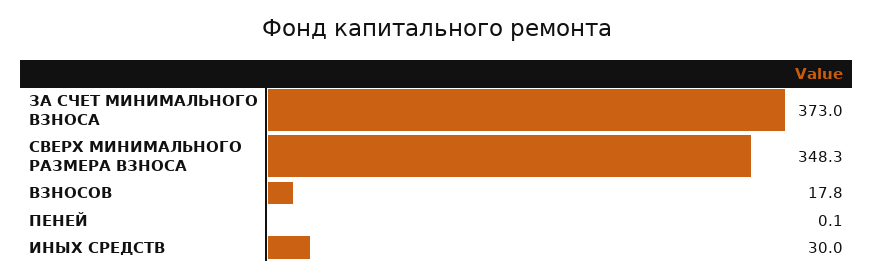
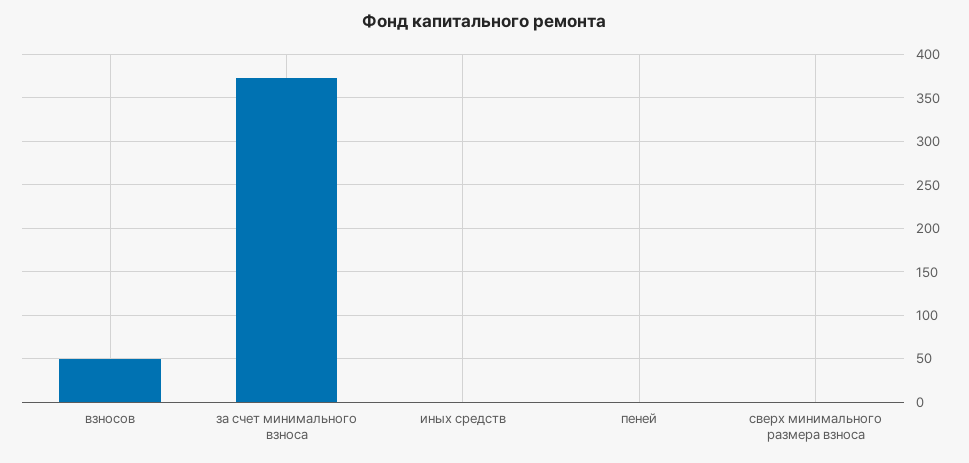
  {
    "ЗА СЧЕТ МИНИМАЛЬНОГО ВЗНОСА": 373,
-   "СВЕРХ МИНИМАЛЬНОГО РАЗМЕРА ВЗНОСА": 348.3,
+   "СВЕРХ МИНИМАЛЬНОГО РАЗМЕРА ВЗНОСА": 0,
-   "ВЗНОСОВ": 17.8,
+   "ВЗНОСОВ": 50,
    "ПЕНЕЙ": 0.1,
-   "ИНЫХ СРЕДСТВ": 30
+   "ИНЫХ СРЕДСТВ": 0
  }

